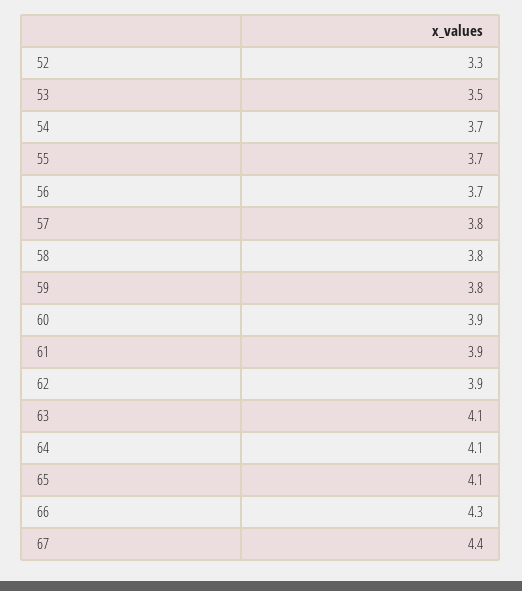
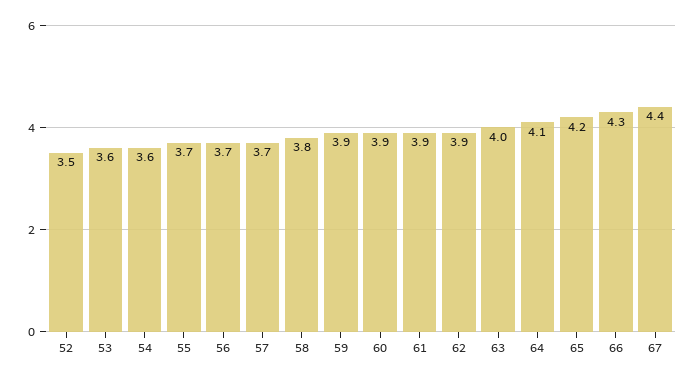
  {
-   "52": 3.3,
+   "52": 3.5,
-   "53": 3.5,
+   "53": 3.6,
-   "54": 3.7,
+   "54": 3.6,
    "55": 3.7,
    "56": 3.7,
-   "57": 3.8,
+   "57": 3.7,
    "58": 3.8,
-   "59": 3.8,
+   "59": 3.9,
    "60": 3.9,
    "61": 3.9,
    "62": 3.9,
-   "63": 4.1,
+   "63": 4,
    "64": 4.1,
-   "65": 4.1,
+   "65": 4.2,
    "66": 4.3,
    "67": 4.4
  }

